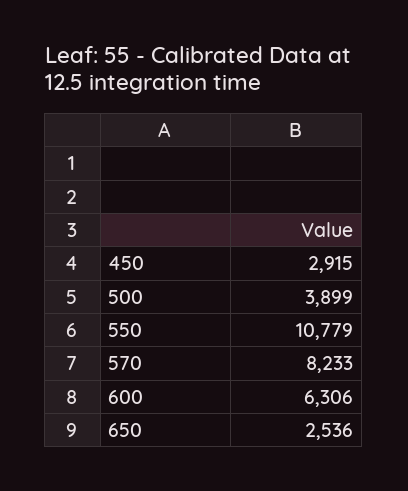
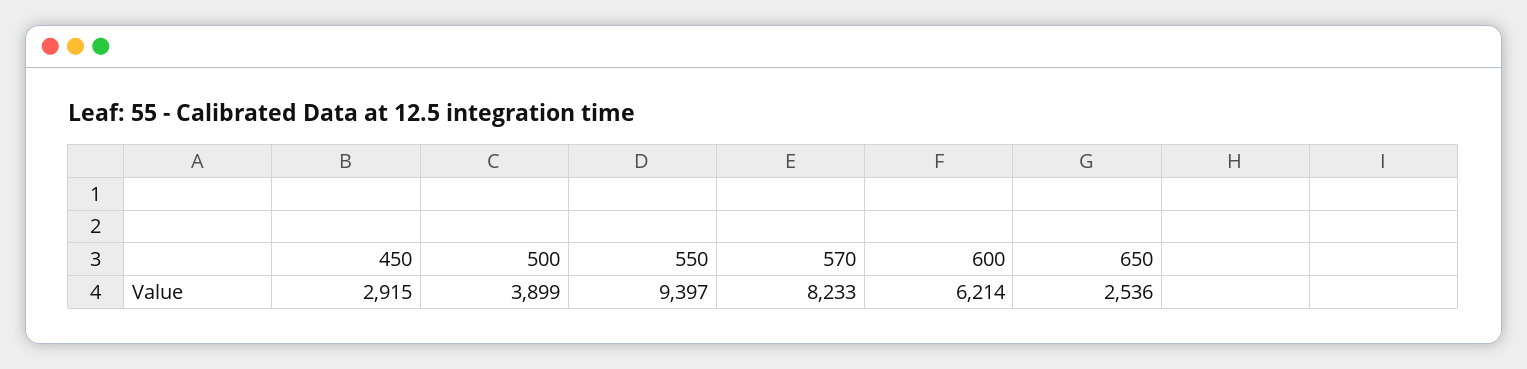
  {
    "450": 2915,
    "500": 3899,
-   "550": 10779,
+   "550": 9397,
    "570": 8233,
-   "600": 6306,
+   "600": 6214,
    "650": 2536
  }

